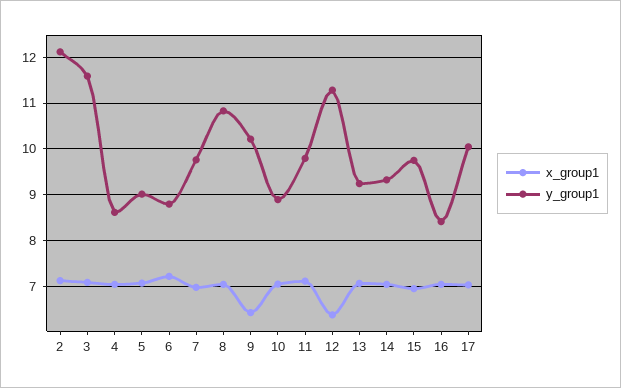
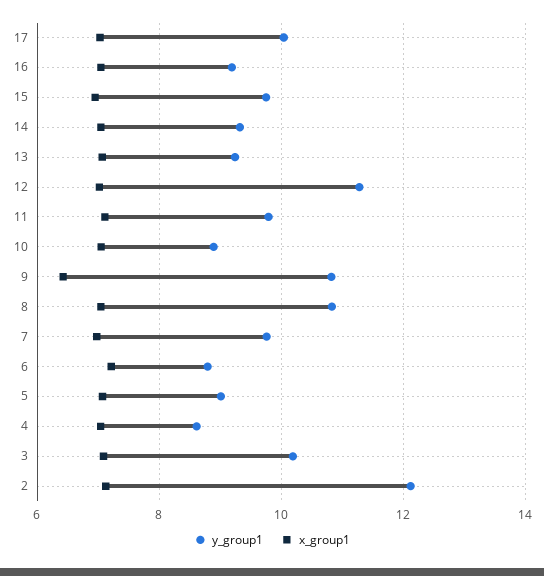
  {
    "x_group1": {
      "2": 7.2,
      "3": 7,
      "4": 7,
      "5": 7,
      "6": 7.2,
      "7": 7,
      "8": 7,
      "9": 6.4,
      "10": 7,
      "11": 7.2,
-     "12": 6.4,
+     "12": 7,
      "13": 7,
      "14": 7,
      "15": 7,
      "16": 7,
      "17": 7
    },
    "y_group1": {
      "2": 12.2,
-     "3": 11.6,
+     "3": 10.2,
      "4": 8.6,
      "5": 9,
      "6": 8.8,
      "7": 9.8,
      "8": 10.8,
-     "9": 10.2,
+     "9": 10.8,
      "10": 8.8,
      "11": 9.8,
      "12": 11.2,
      "13": 9.2,
      "14": 9.4,
      "15": 9.8,
-     "16": 8.4,
+     "16": 9.2,
      "17": 10
    }
  }

